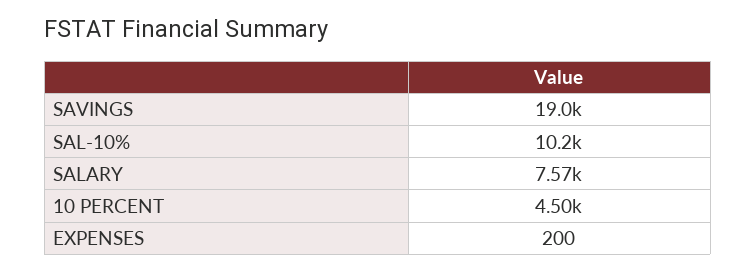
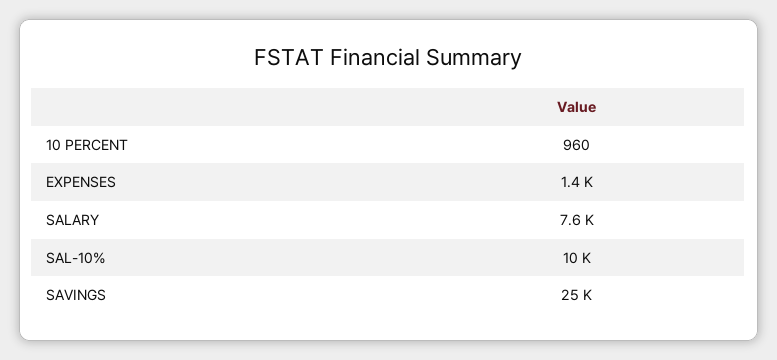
  {
-   "SAVINGS": 19000,
+   "SAVINGS": 25000,
    "SAL-10%": 10200,
    "SALARY": 7570,
-   "10 PERCENT": 4500,
+   "10 PERCENT": 960,
-   "EXPENSES": 200
+   "EXPENSES": 1400
  }

